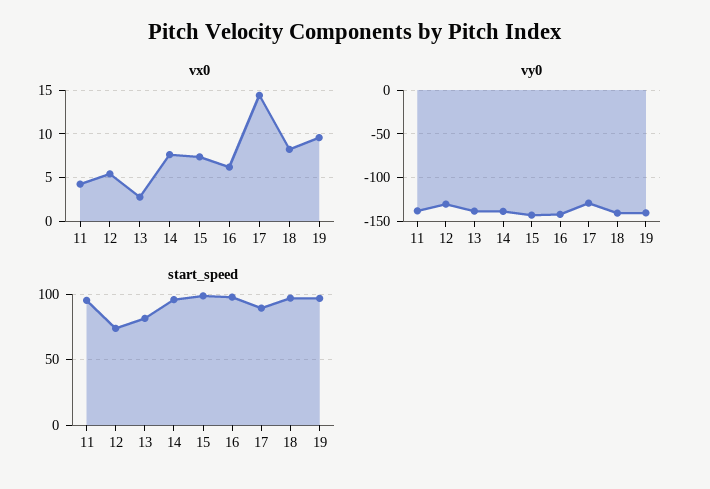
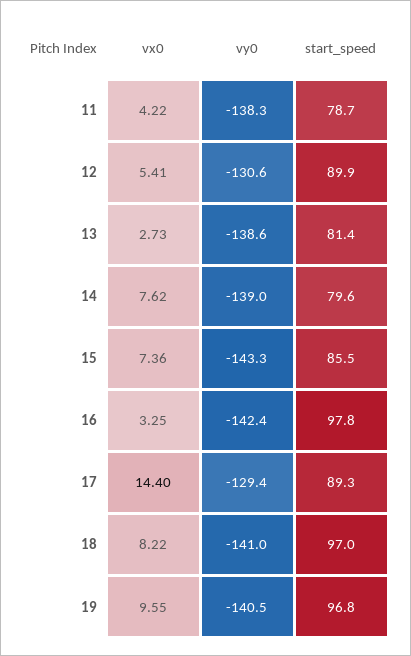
  {
    "vx0": {
      "11": 4.22,
      "12": 5.41,
      "13": 2.73,
      "14": 7.62,
      "15": 7.36,
-     "16": 6,
+     "16": 3.25,
      "17": 14.4,
      "18": 8.22,
      "19": 9.55
    },
    "vy0": {
      "11": -138.3,
      "12": -130.6,
      "13": -138.6,
      "14": -139,
      "15": -143.3,
      "16": -142.4,
      "17": -129.4,
      "18": -141,
      "19": -140.5
    },
    "start_speed": {
-     "11": 95,
+     "11": 78.7,
-     "12": 75,
+     "12": 89.9,
      "13": 81.4,
-     "14": 95,
+     "14": 79.6,
-     "15": 100,
+     "15": 85.5,
      "16": 97.8,
      "17": 89.3,
      "18": 97,
      "19": 96.8
    }
  }

